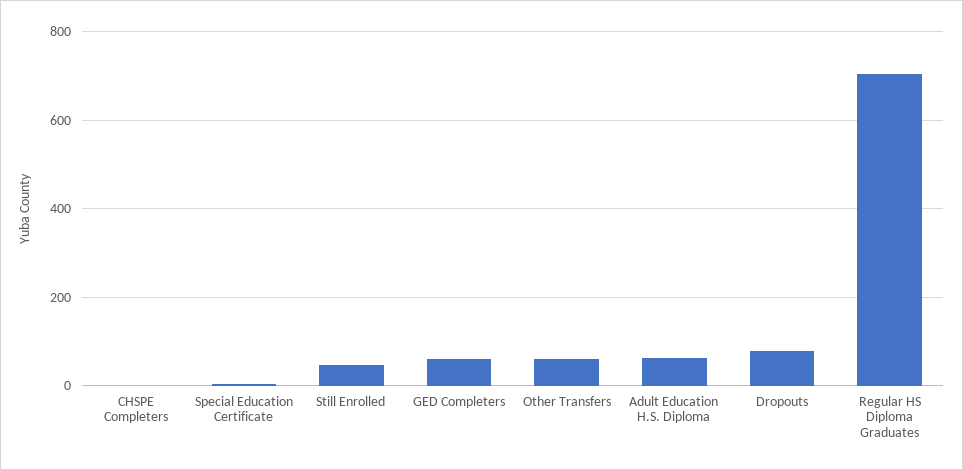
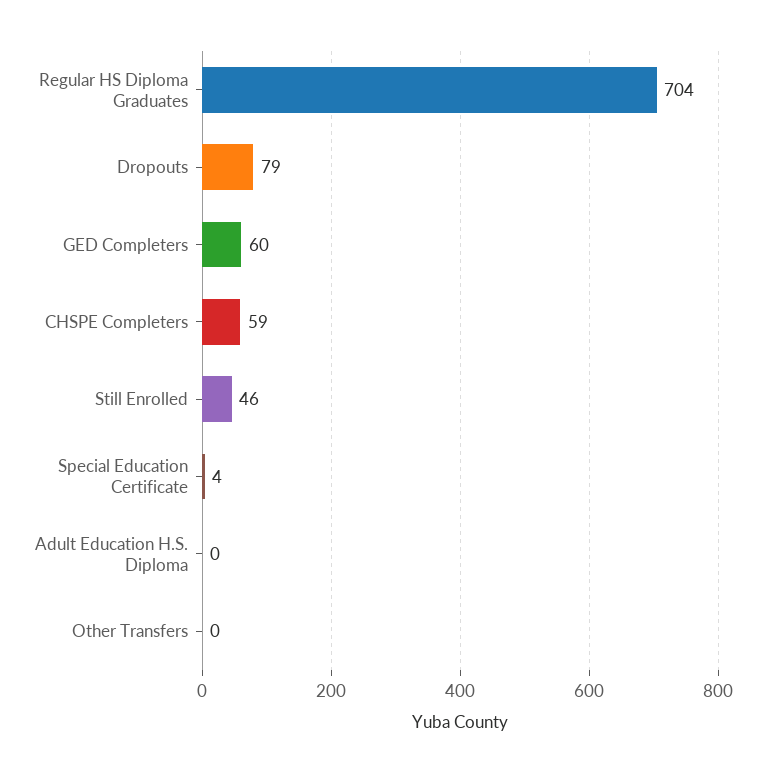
  {
-   "CHSPE Completers": 0,
+   "CHSPE Completers": 59,
    "Special Education Certificate": 4,
    "Still Enrolled": 46,
    "GED Completers": 60,
-   "Other Transfers": 60,
+   "Other Transfers": 0,
-   "Adult Education H.S. Diploma": 60,
+   "Adult Education H.S. Diploma": 0,
    "Dropouts": 79,
    "Regular HS Diploma Graduates": 704
  }

